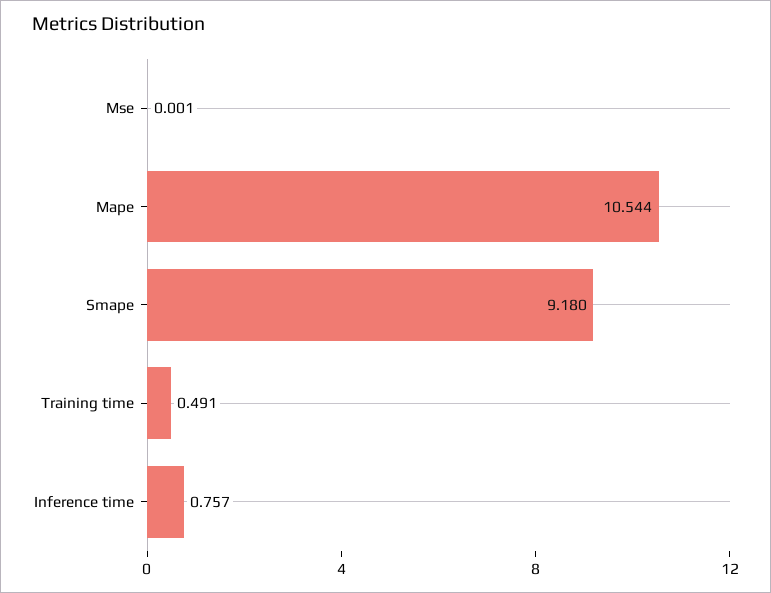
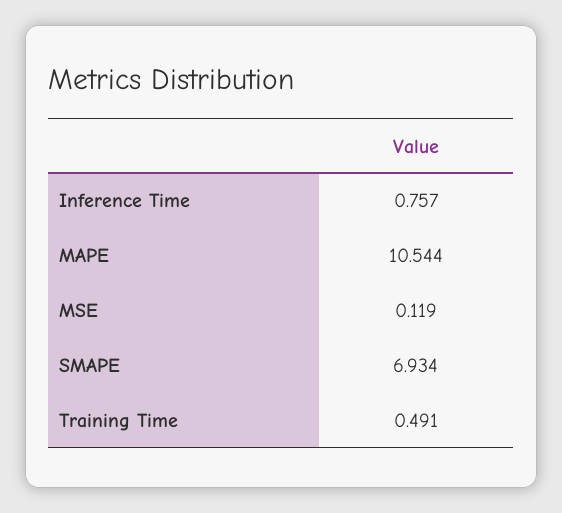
  {
-   "Mse": 0.001,
+   "Mse": 0.119,
    "Mape": 10.544,
-   "Smape": 9.18,
+   "Smape": 6.934,
    "Training time": 0.491,
    "Inference time": 0.757
  }

